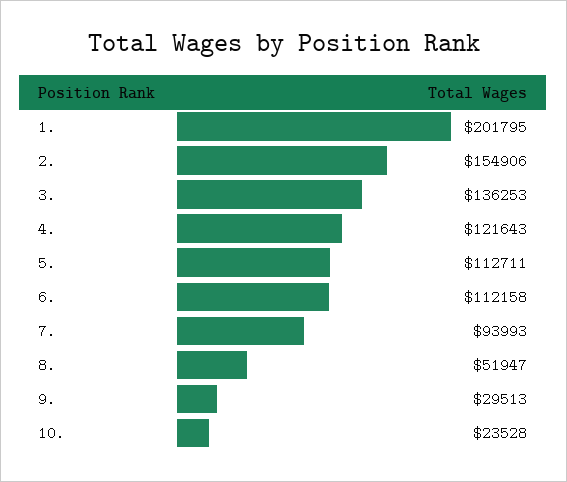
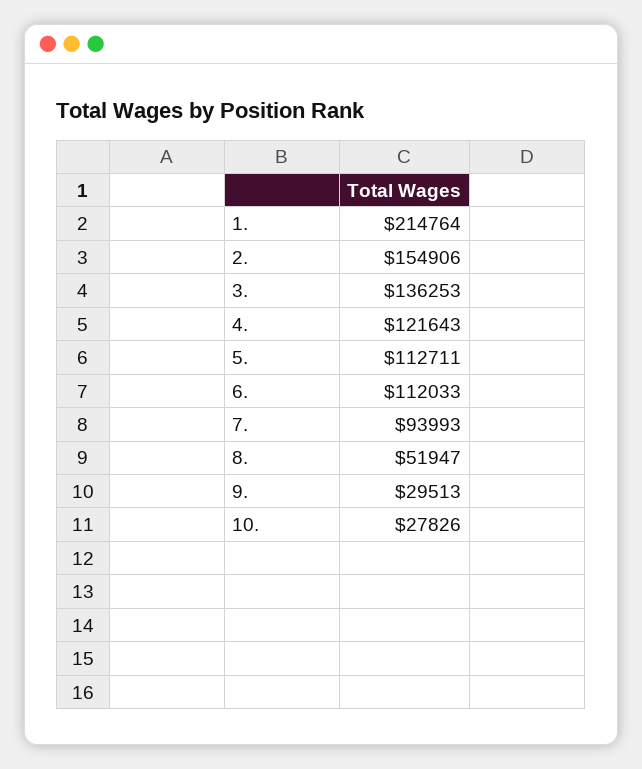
  {
-   "1.": 201795,
+   "1.": 214764,
    "2.": 154906,
    "3.": 136253,
    "4.": 121643,
    "5.": 112711,
-   "6.": 112158,
+   "6.": 112033,
    "7.": 93993,
    "8.": 51947,
    "9.": 29513,
-   "10.": 23528
+   "10.": 27826
  }

